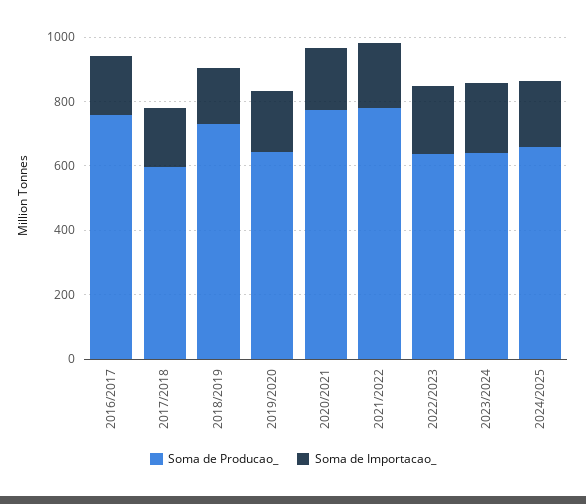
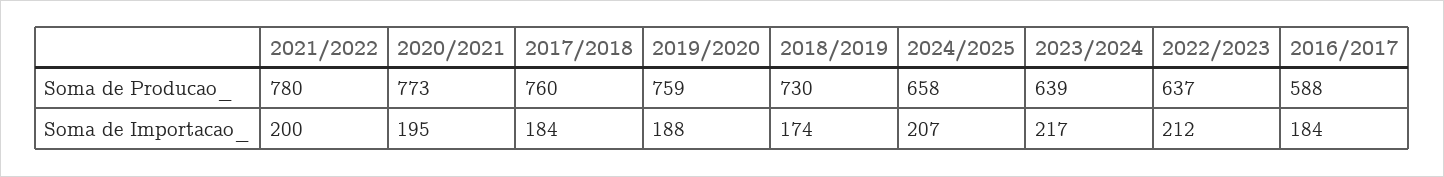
  {
    "Soma de Producao_": {
-     "2016/2017": 750,
+     "2016/2017": 588,
-     "2017/2018": 600,
+     "2017/2018": 760,
      "2018/2019": 730,
-     "2019/2020": 650,
+     "2019/2020": 759,
      "2020/2021": 773,
      "2021/2022": 780,
      "2022/2023": 637,
      "2023/2024": 639,
      "2024/2025": 658
    },
    "Soma de Importacao_": {
      "2016/2017": 184,
      "2017/2018": 184,
      "2018/2019": 174,
      "2019/2020": 188,
      "2020/2021": 195,
      "2021/2022": 200,
      "2022/2023": 212,
      "2023/2024": 217,
      "2024/2025": 207
    }
  }

